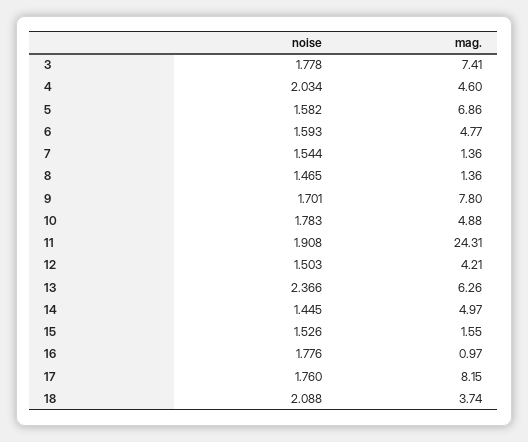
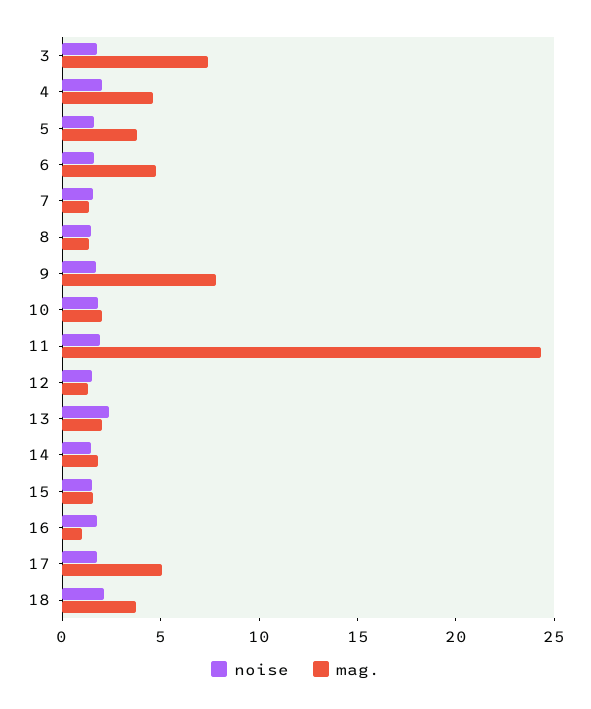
  {
    "noise": {
      "3": 1.778,
      "4": 2.034,
      "5": 1.582,
      "6": 1.593,
      "7": 1.544,
      "8": 1.465,
      "9": 1.701,
      "10": 1.783,
      "11": 1.908,
      "12": 1.503,
      "13": 2.366,
      "14": 1.445,
      "15": 1.526,
      "16": 1.776,
      "17": 1.76,
      "18": 2.088
    },
    "mag.": {
      "3": 7.41,
      "4": 4.6,
-     "5": 6.86,
+     "5": 4,
      "6": 4.77,
      "7": 1.36,
      "8": 1.36,
      "9": 7.8,
-     "10": 4.88,
+     "10": 2,
      "11": 24.31,
-     "12": 4.21,
+     "12": 1,
-     "13": 6.26,
+     "13": 2,
-     "14": 4.97,
+     "14": 2,
      "15": 1.55,
      "16": 0.97,
-     "17": 8.15,
+     "17": 5,
      "18": 3.74
    }
  }

